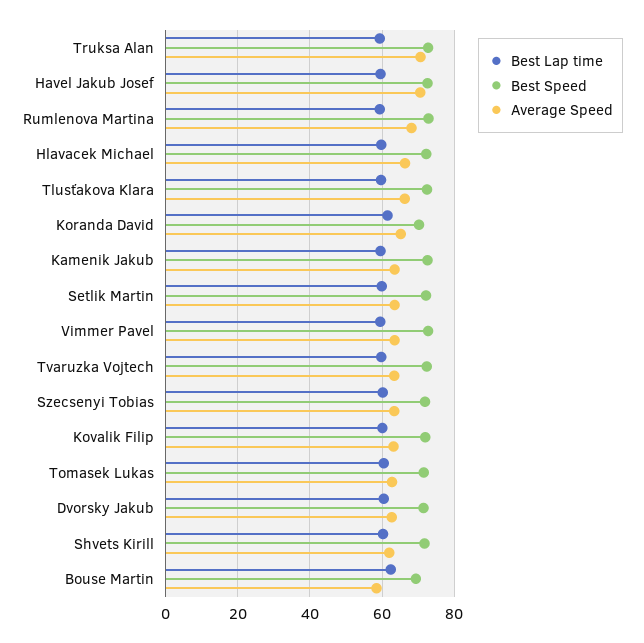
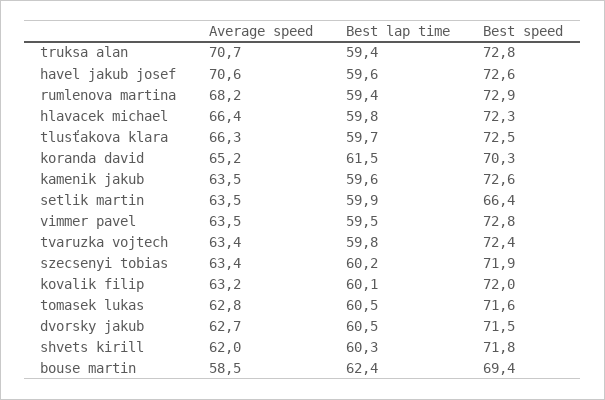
  {
    "Best Lap time": {
      "Truksa Alan": 59.4,
      "Havel Jakub Josef": 59.6,
      "Rumlenova Martina": 59.4,
      "Hlavacek Michael": 59.8,
      "Tlusťakova Klara": 59.7,
      "Koranda David": 61.5,
      "Kamenik Jakub": 59.6,
      "Setlik Martin": 59.9,
      "Vimmer Pavel": 59.5,
      "Tvaruzka Vojtech": 59.8,
      "Szecsenyi Tobias": 60.2,
      "Kovalik Filip": 60.1,
      "Tomasek Lukas": 60.5,
      "Dvorsky Jakub": 60.5,
      "Shvets Kirill": 60.3,
      "Bouse Martin": 62.4
    },
    "Best Speed": {
      "Truksa Alan": 72.8,
      "Havel Jakub Josef": 72.6,
      "Rumlenova Martina": 72.9,
      "Hlavacek Michael": 72.3,
      "Tlusťakova Klara": 72.5,
      "Koranda David": 70.3,
      "Kamenik Jakub": 72.6,
-     "Setlik Martin": 72,
+     "Setlik Martin": 66.4,
      "Vimmer Pavel": 72.8,
      "Tvaruzka Vojtech": 72.4,
      "Szecsenyi Tobias": 71.9,
      "Kovalik Filip": 72,
      "Tomasek Lukas": 71.6,
      "Dvorsky Jakub": 71.5,
      "Shvets Kirill": 71.8,
      "Bouse Martin": 69.4
    },
    "Average Speed": {
      "Truksa Alan": 70.7,
      "Havel Jakub Josef": 70.6,
      "Rumlenova Martina": 68.2,
      "Hlavacek Michael": 66.4,
      "Tlusťakova Klara": 66.3,
      "Koranda David": 65.2,
      "Kamenik Jakub": 63.5,
      "Setlik Martin": 63.5,
      "Vimmer Pavel": 63.5,
      "Tvaruzka Vojtech": 63.4,
      "Szecsenyi Tobias": 63.4,
      "Kovalik Filip": 63.2,
      "Tomasek Lukas": 62.8,
      "Dvorsky Jakub": 62.7,
      "Shvets Kirill": 62,
      "Bouse Martin": 58.5
    }
  }

